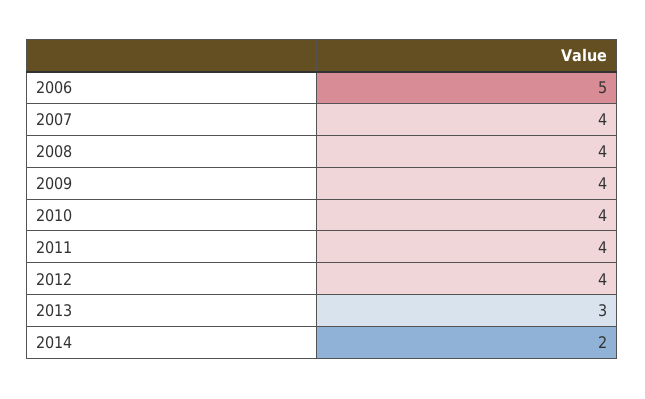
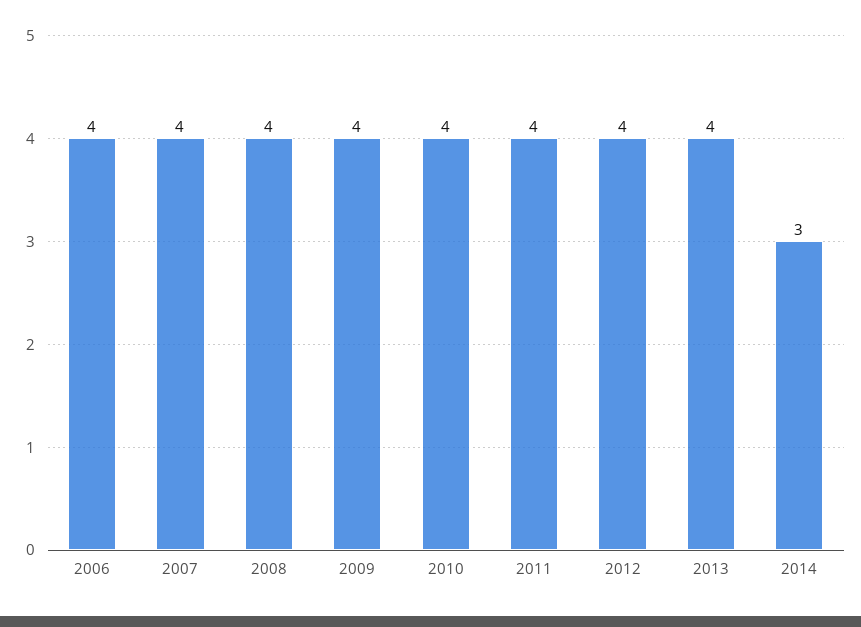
  {
-   "2006": 5,
+   "2006": 4,
    "2007": 4,
    "2008": 4,
    "2009": 4,
    "2010": 4,
    "2011": 4,
    "2012": 4,
-   "2013": 3,
+   "2013": 4,
-   "2014": 2
+   "2014": 3
  }

